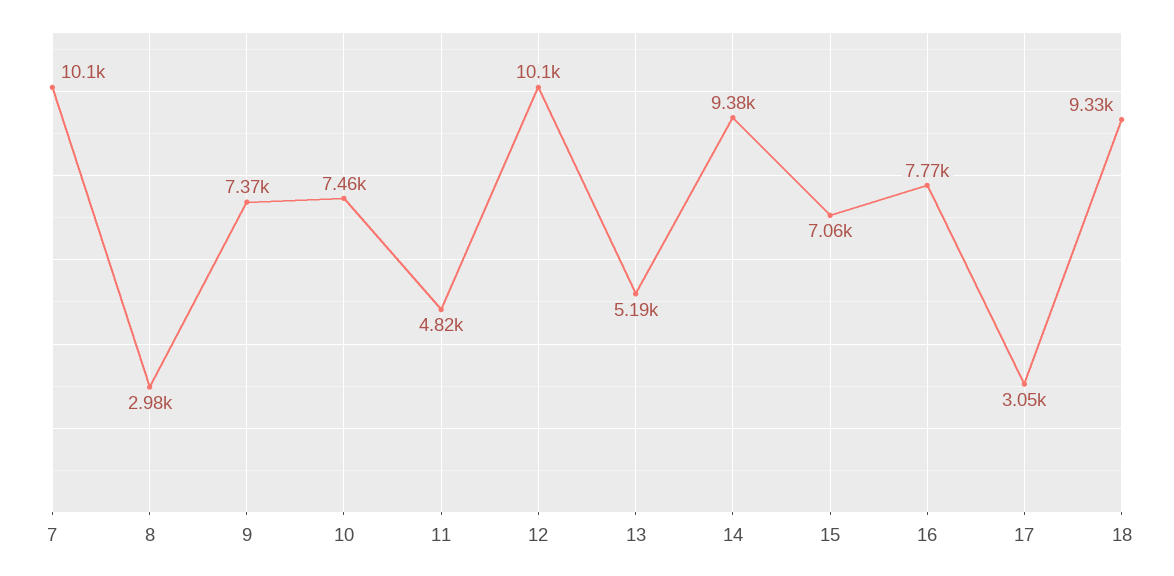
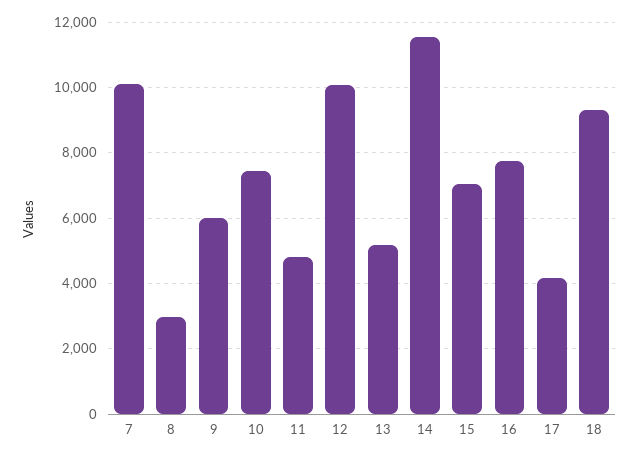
  {
    "7": 10100,
    "8": 2980,
-   "9": 7370,
+   "9": 6000,
    "10": 7460,
    "11": 4820,
    "12": 10100,
    "13": 5190,
-   "14": 9380,
+   "14": 11600,
    "15": 7060,
    "16": 7770,
-   "17": 3050,
+   "17": 4200,
    "18": 9330
  }

